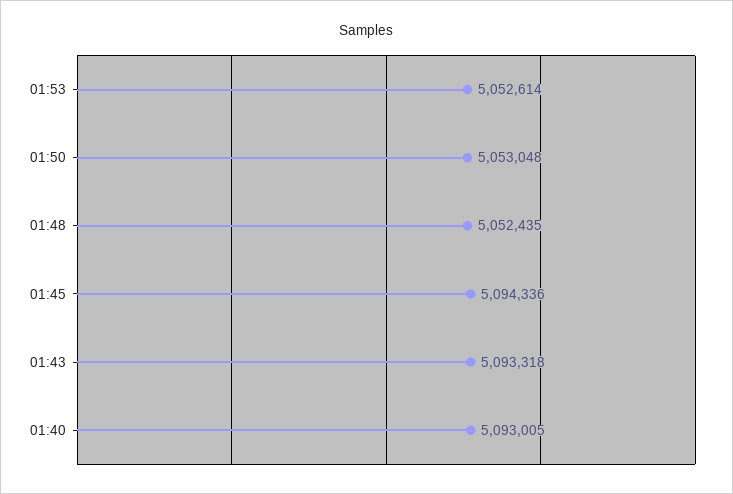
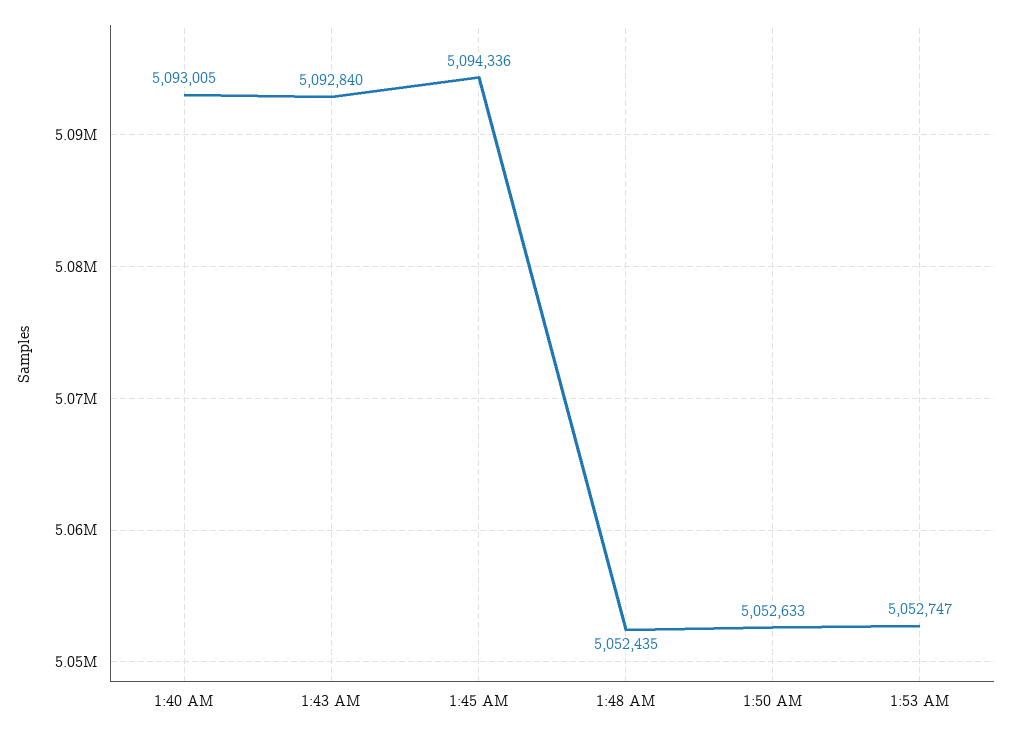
  {
-   "01:53": 5052614,
+   "01:53": 5052747,
-   "01:50": 5053048,
+   "01:50": 5052633,
    "01:48": 5052435,
    "01:45": 5094336,
-   "01:43": 5093318,
+   "01:43": 5092840,
    "01:40": 5093005
  }

